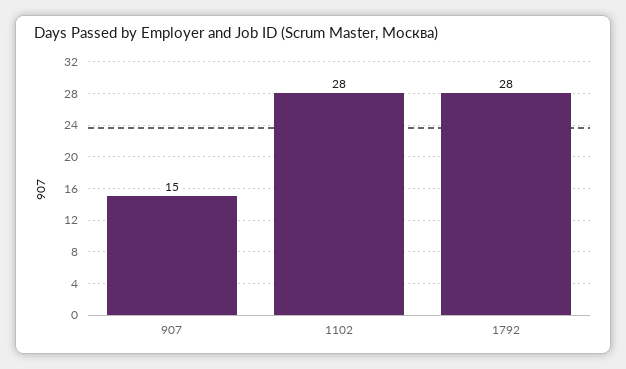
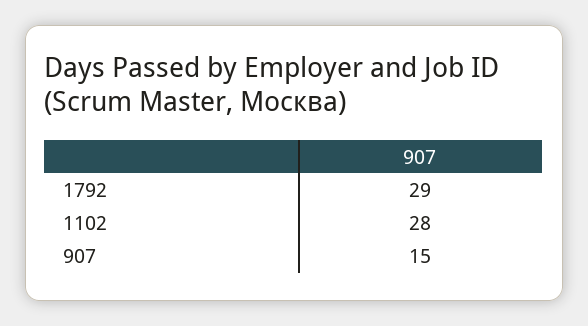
  {
    "907": 15,
    "1102": 28,
-   "1792": 28
+   "1792": 29
  }

